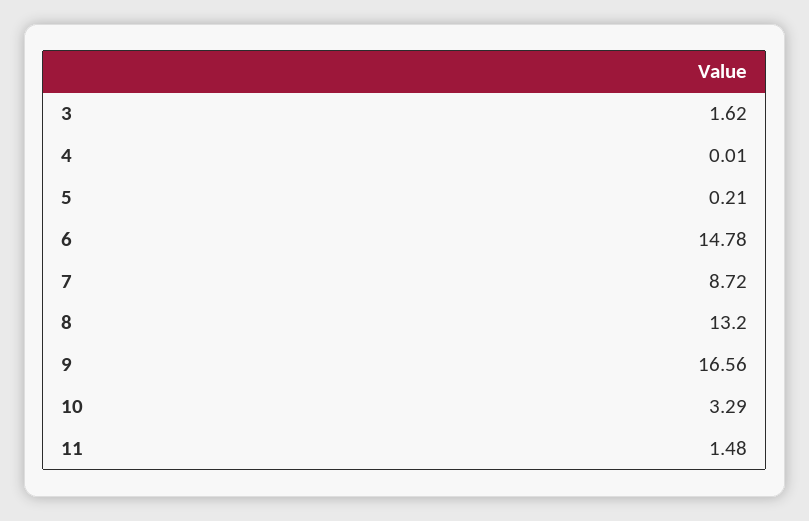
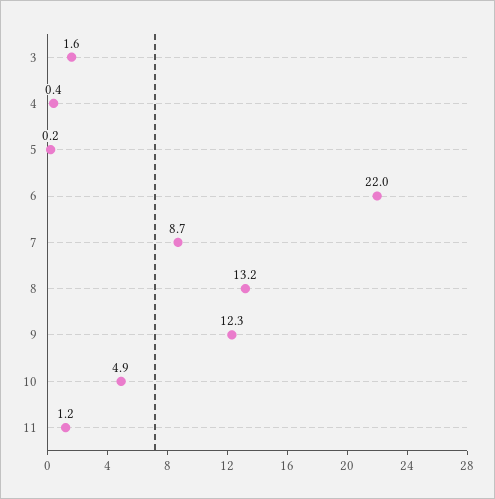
  {
    "3": 1.62,
-   "4": 0.01,
+   "4": 0.4,
    "5": 0.21,
-   "6": 14.78,
+   "6": 22,
    "7": 8.72,
    "8": 13.2,
-   "9": 16.56,
+   "9": 12.3,
-   "10": 3.29,
+   "10": 4.9,
-   "11": 1.48
+   "11": 1.2
  }

